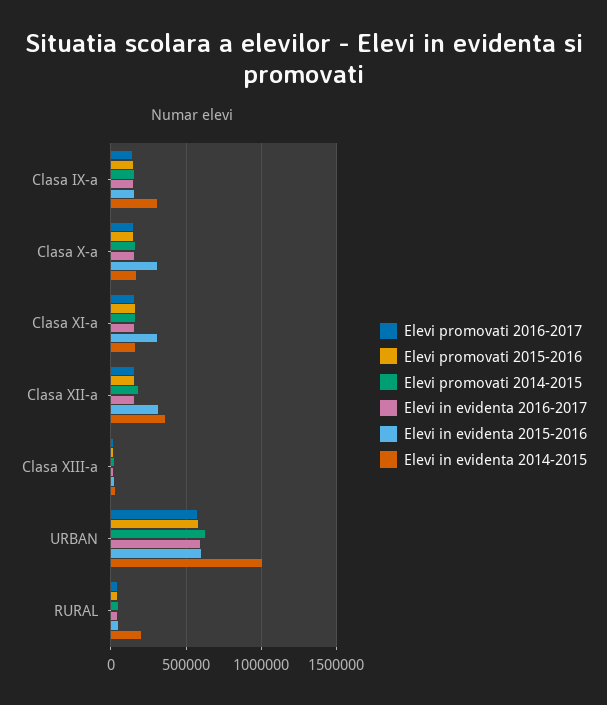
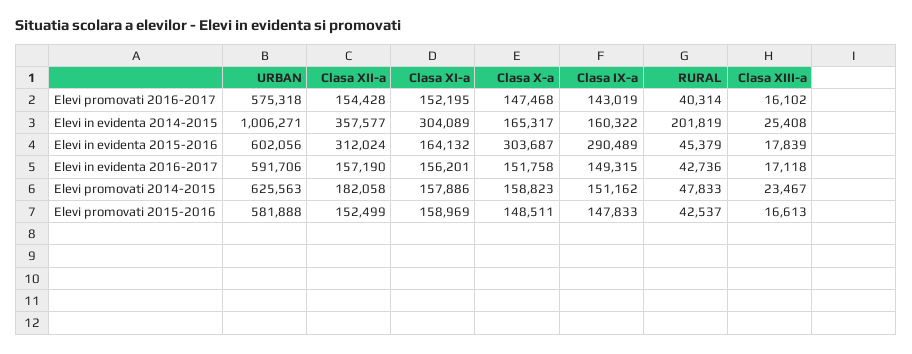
  {
    "Elevi promovati 2016-2017": {
      "Clasa IX-a": 143019,
      "Clasa X-a": 147468,
      "Clasa XI-a": 152195,
      "Clasa XII-a": 154428,
      "Clasa XIII-a": 16102,
      "URBAN": 575318,
      "RURAL": 40314
    },
    "Elevi promovati 2015-2016": {
      "Clasa IX-a": 147833,
      "Clasa X-a": 148511,
      "Clasa XI-a": 158969,
      "Clasa XII-a": 152499,
      "Clasa XIII-a": 16613,
      "URBAN": 581888,
      "RURAL": 42537
    },
    "Elevi promovati 2014-2015": {
      "Clasa IX-a": 151162,
      "Clasa X-a": 158823,
      "Clasa XI-a": 157886,
      "Clasa XII-a": 182058,
      "Clasa XIII-a": 23467,
      "URBAN": 625563,
      "RURAL": 47833
    },
    "Elevi in evidenta 2016-2017": {
      "Clasa IX-a": 149315,
      "Clasa X-a": 151758,
      "Clasa XI-a": 156201,
      "Clasa XII-a": 157190,
      "Clasa XIII-a": 17118,
      "URBAN": 591706,
      "RURAL": 42736
    },
    "Elevi in evidenta 2015-2016": {
-     "Clasa IX-a": 150000,
+     "Clasa IX-a": 290489,
      "Clasa X-a": 303687,
-     "Clasa XI-a": 300000,
+     "Clasa XI-a": 164132,
      "Clasa XII-a": 312024,
      "Clasa XIII-a": 17839,
      "URBAN": 602056,
      "RURAL": 45379
    },
    "Elevi in evidenta 2014-2015": {
-     "Clasa IX-a": 300000,
+     "Clasa IX-a": 160322,
      "Clasa X-a": 165317,
-     "Clasa XI-a": 150000,
+     "Clasa XI-a": 304089,
      "Clasa XII-a": 357577,
      "Clasa XIII-a": 25408,
      "URBAN": 1006271,
      "RURAL": 201819
    }
  }

